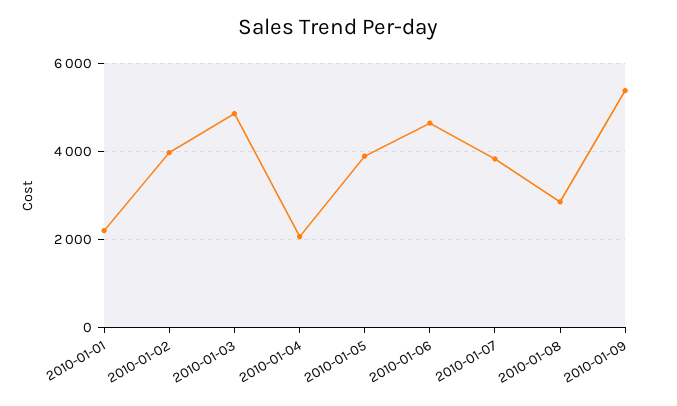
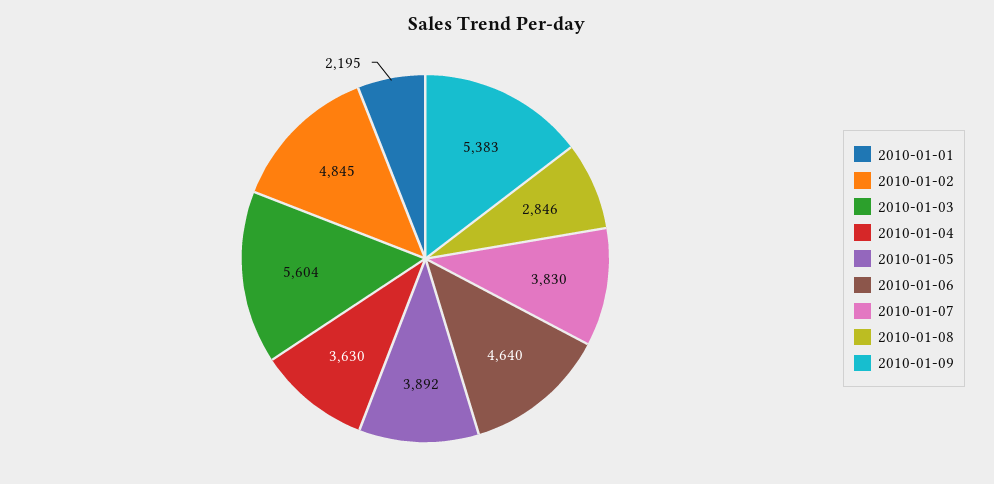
  {
    "2010-01-01": 2195,
-   "2010-01-02": 4000,
+   "2010-01-02": 4845,
-   "2010-01-03": 4800,
+   "2010-01-03": 5604,
-   "2010-01-04": 2000,
+   "2010-01-04": 3630,
    "2010-01-05": 3892,
    "2010-01-06": 4640,
    "2010-01-07": 3830,
    "2010-01-08": 2846,
    "2010-01-09": 5383
  }

